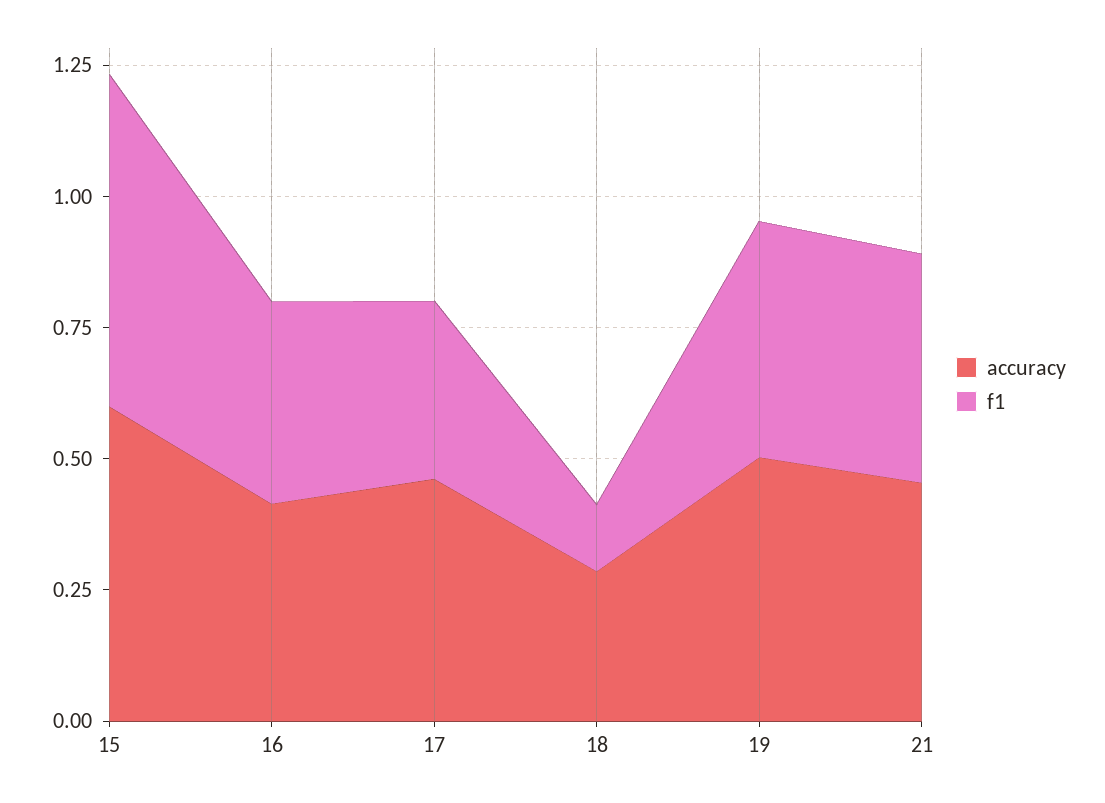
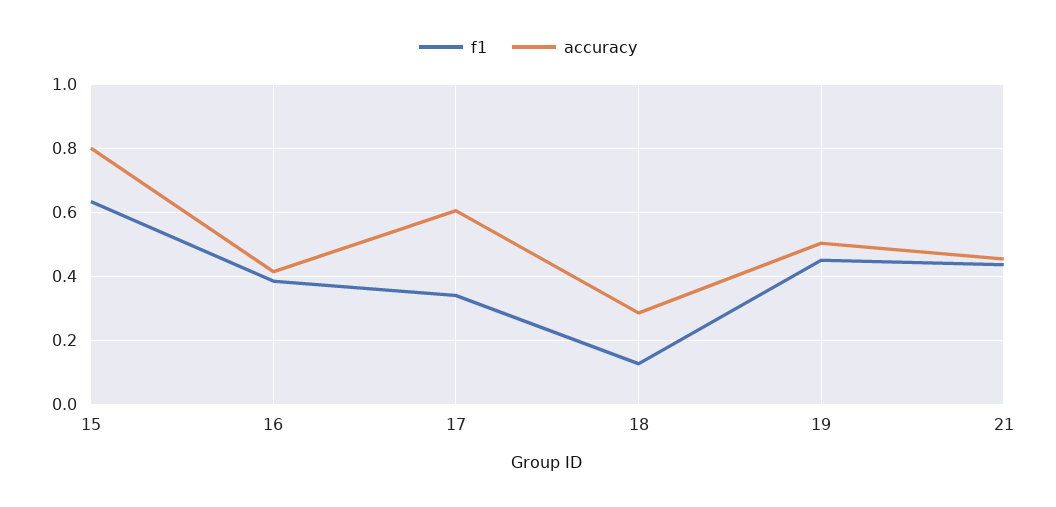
  {
    "accuracy": {
-     "15": 0.6,
+     "15": 0.8,
      "16": 0.42,
-     "17": 0.45,
+     "17": 0.6,
      "18": 0.28,
      "19": 0.5,
      "21": 0.46
    },
    "f1": {
      "15": 0.64,
      "16": 0.38,
      "17": 0.34,
      "18": 0.12,
      "19": 0.46,
      "21": 0.44
    }
  }

